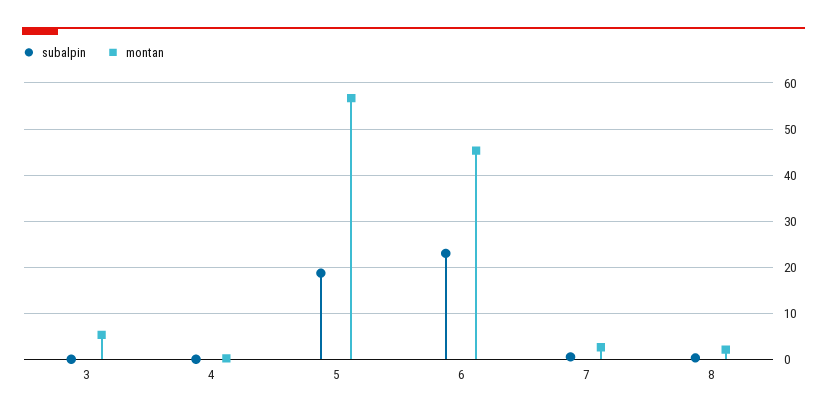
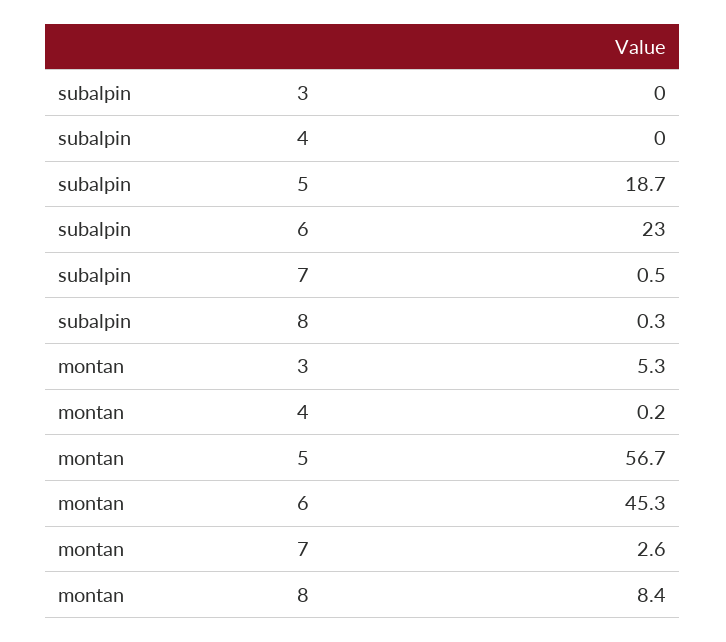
  {
    "subalpin": {
      "3": 0,
      "4": 0,
      "5": 18.7,
      "6": 23,
      "7": 0.5,
      "8": 0.3
    },
    "montan": {
      "3": 5.3,
      "4": 0.2,
      "5": 56.7,
      "6": 45.3,
      "7": 2.6,
-     "8": 2
+     "8": 8.4
    }
  }

